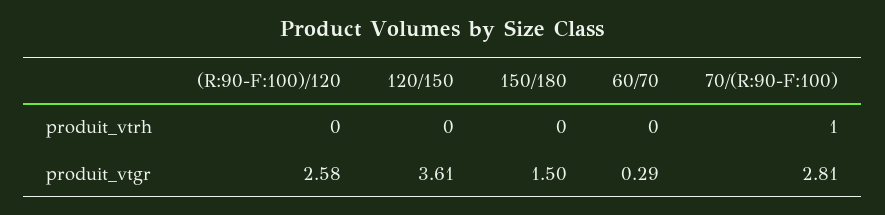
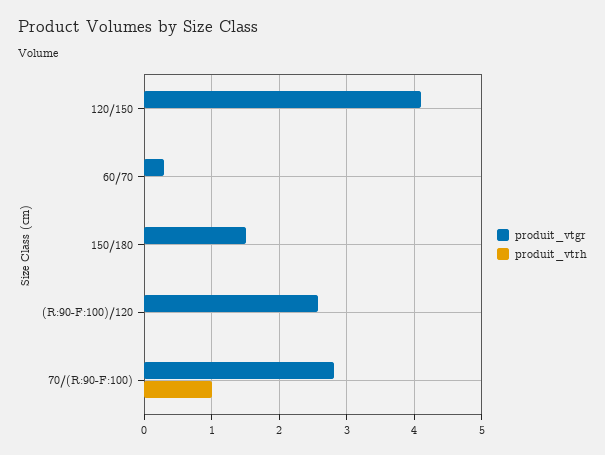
  {
    "produit_vtrh": {
      "(R:90-F:100)/120": 0,
      "120/150": 0,
      "150/180": 0,
      "60/70": 0,
      "70/(R:90-F:100)": 1
    },
    "produit_vtgr": {
      "(R:90-F:100)/120": 2.58,
-     "120/150": 3.61,
+     "120/150": 4.1,
      "150/180": 1.5,
      "60/70": 0.29,
      "70/(R:90-F:100)": 2.81
    }
  }

